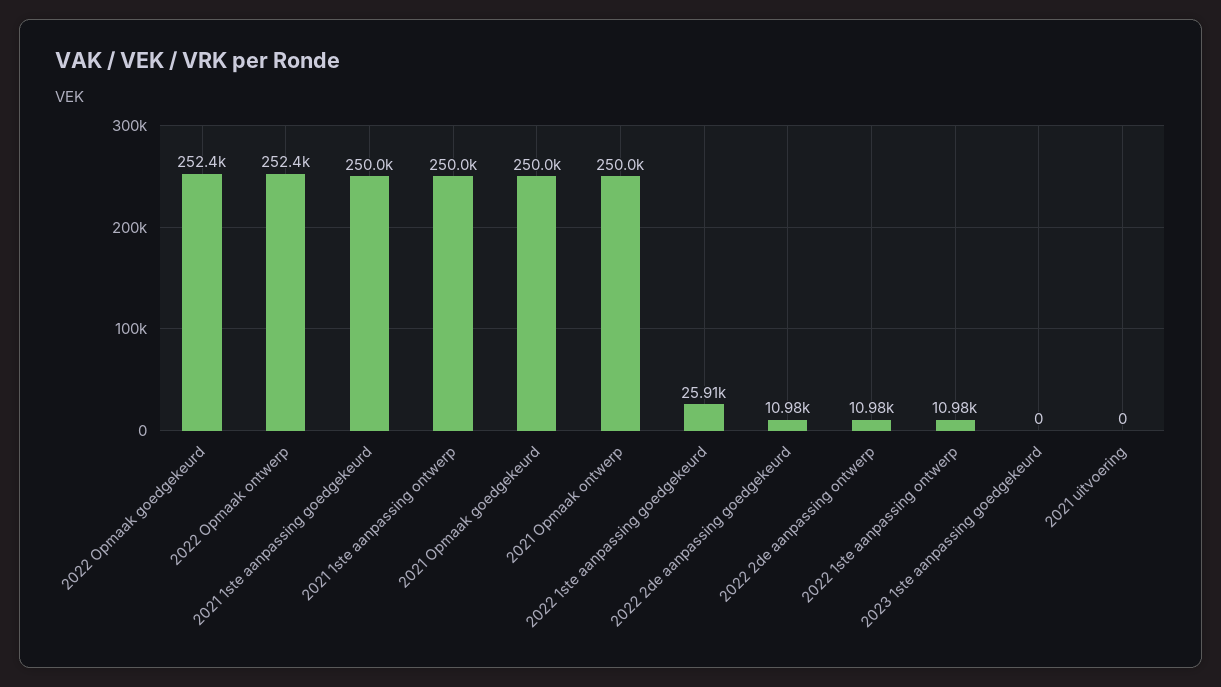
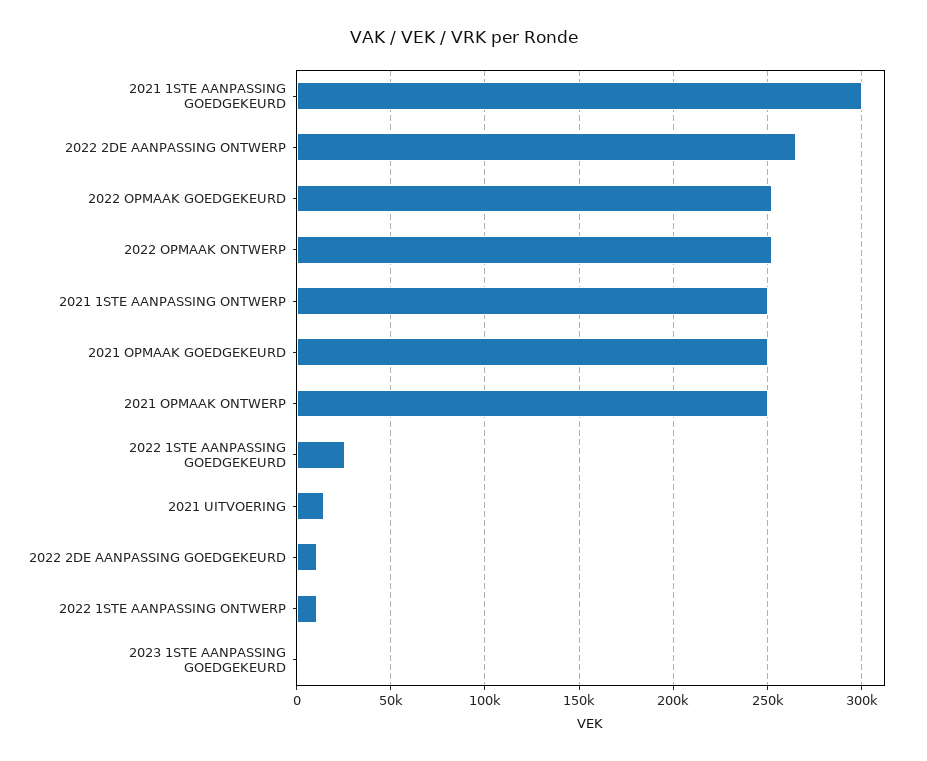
  {
    "2022 Opmaak goedgekeurd": 252400,
    "2022 Opmaak ontwerp": 252400,
-   "2021 1ste aanpassing goedgekeurd": 250000,
+   "2021 1ste aanpassing goedgekeurd": 300000,
    "2021 1ste aanpassing ontwerp": 250000,
    "2021 Opmaak goedgekeurd": 250000,
    "2021 Opmaak ontwerp": 250000,
    "2022 1ste aanpassing goedgekeurd": 25910,
    "2022 2de aanpassing goedgekeurd": 10980,
-   "2022 2de aanpassing ontwerp": 10980,
+   "2022 2de aanpassing ontwerp": 265000,
    "2022 1ste aanpassing ontwerp": 10980,
    "2023 1ste aanpassing goedgekeurd": 0,
-   "2021 uitvoering": 0
+   "2021 uitvoering": 15000
  }

